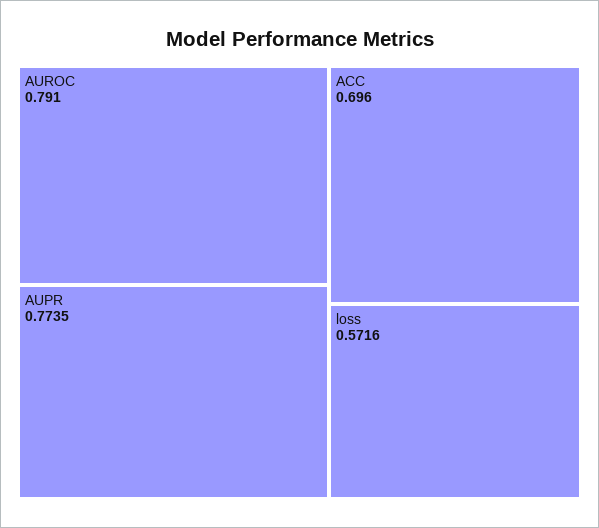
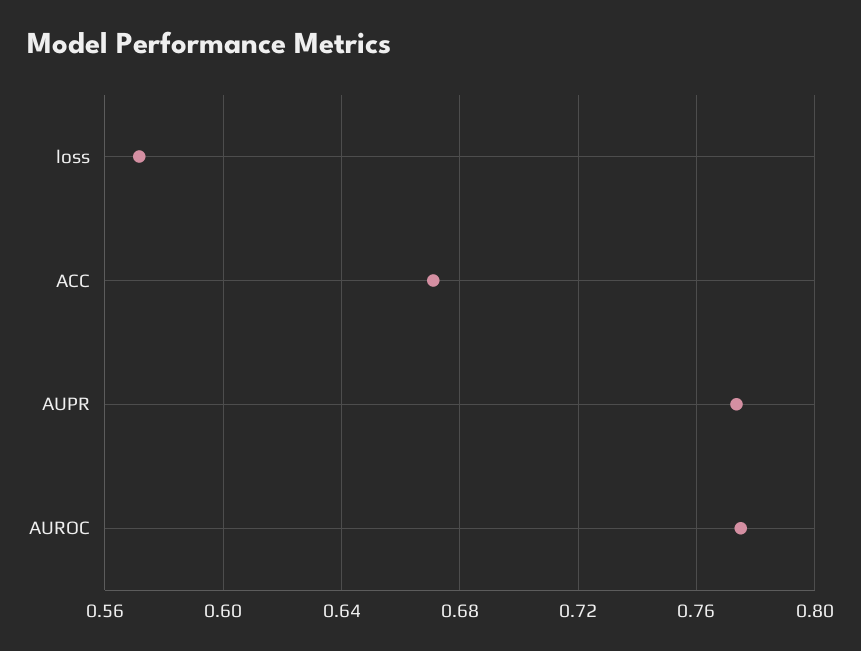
  {
-   "AUROC": 0.791,
+   "AUROC": 0.775,
    "AUPR": 0.7735,
-   "ACC": 0.696,
+   "ACC": 0.67,
    "loss": 0.5716
  }

